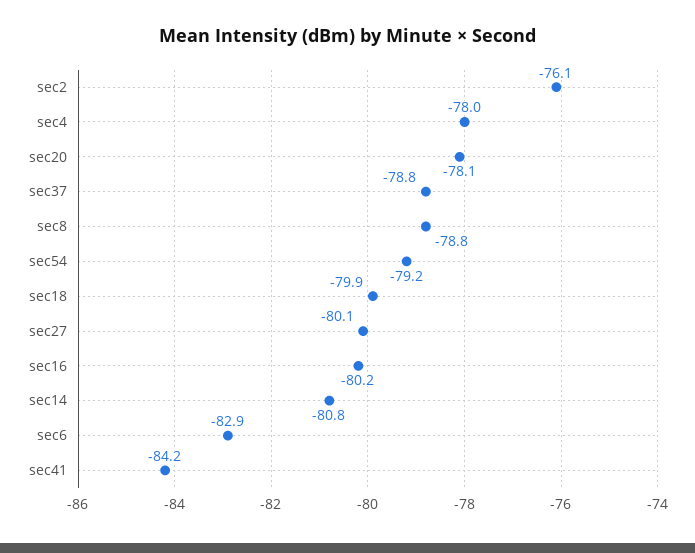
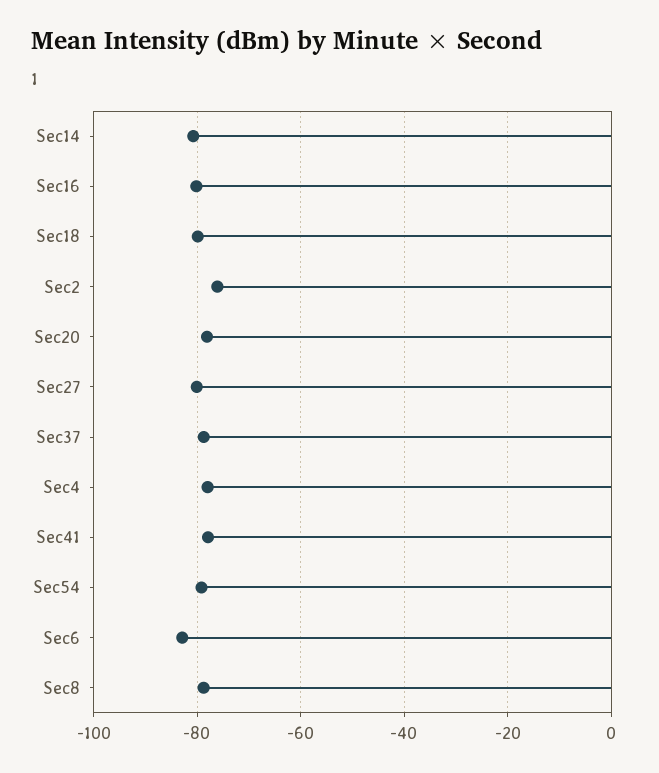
  {
    "sec2": -76.1,
    "sec4": -78,
    "sec20": -78.1,
    "sec37": -78.8,
    "sec8": -78.8,
    "sec54": -79.2,
    "sec18": -79.9,
    "sec27": -80.1,
    "sec16": -80.2,
    "sec14": -80.8,
    "sec6": -82.9,
-   "sec41": -84.2
+   "sec41": -78
  }

